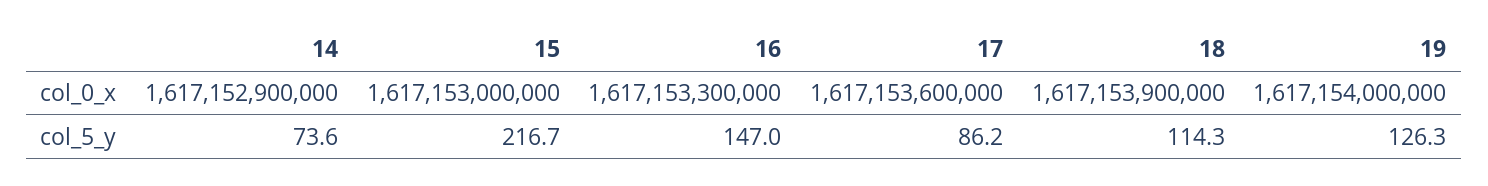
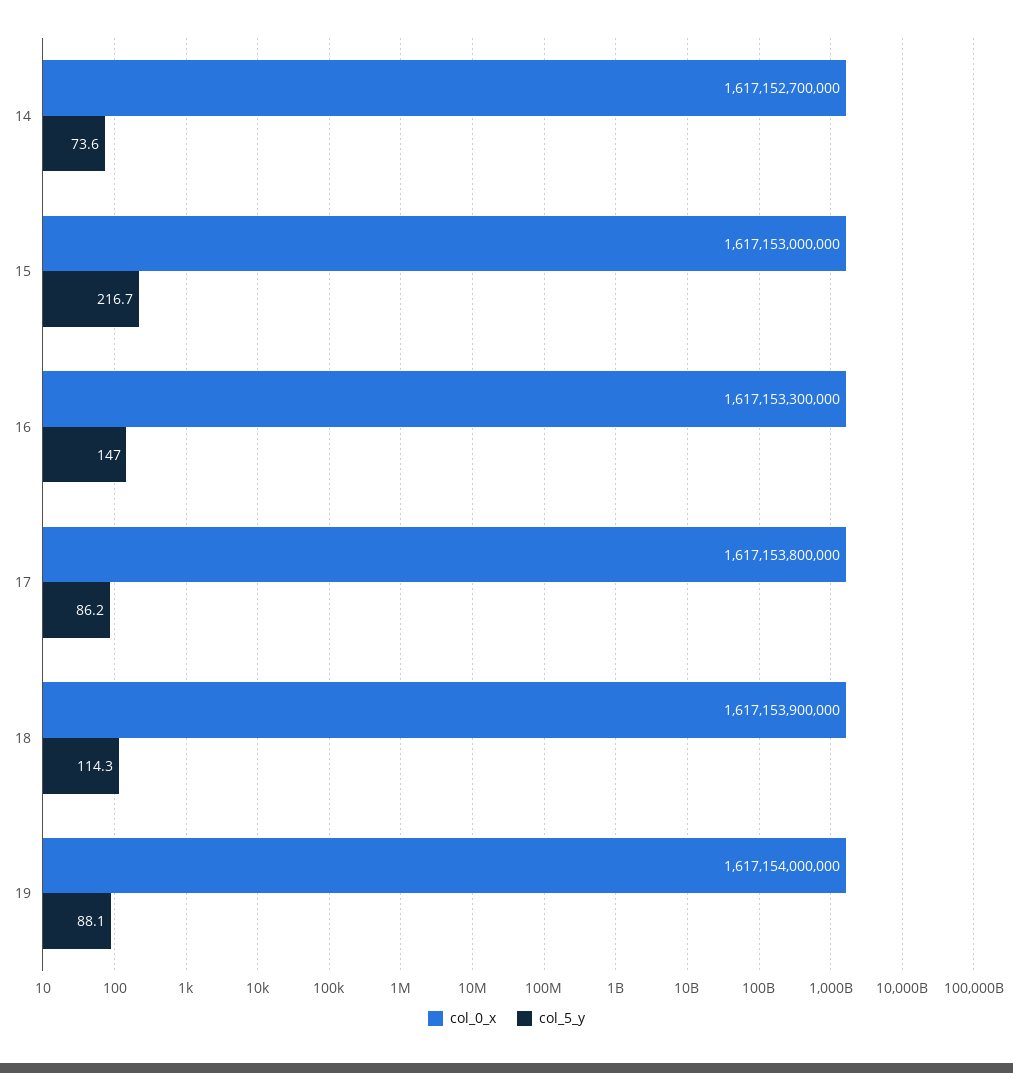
  {
    "col_0_x": {
-     "14": 1617152900000,
+     "14": 1617152700000,
      "15": 1617153000000,
      "16": 1617153300000,
-     "17": 1617153600000,
+     "17": 1617153800000,
      "18": 1617153900000,
      "19": 1617154000000
    },
    "col_5_y": {
      "14": 73.6,
      "15": 216.7,
      "16": 147,
      "17": 86.2,
      "18": 114.3,
-     "19": 126.3
+     "19": 88.1
    }
  }

